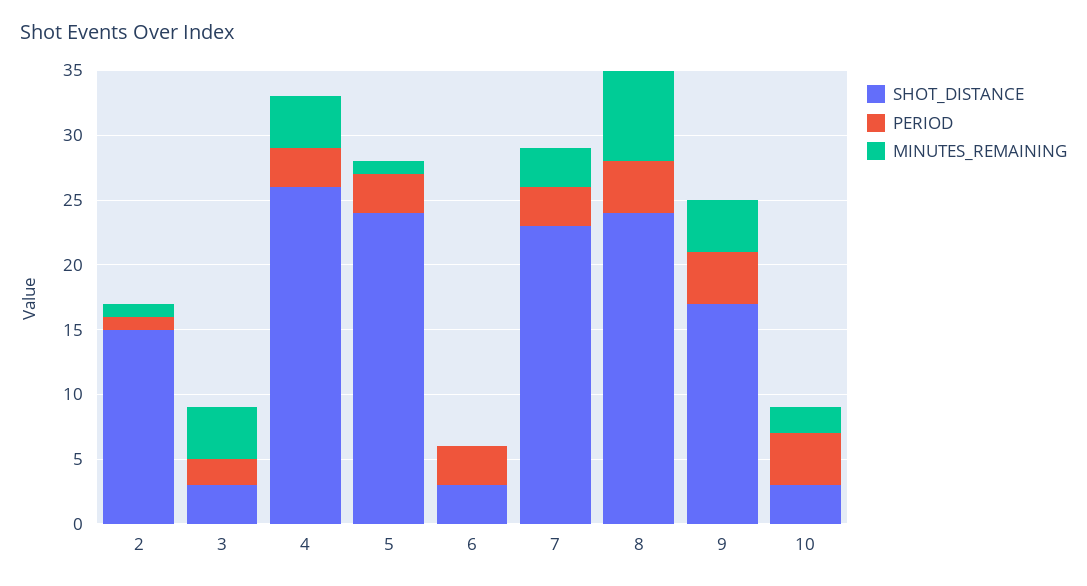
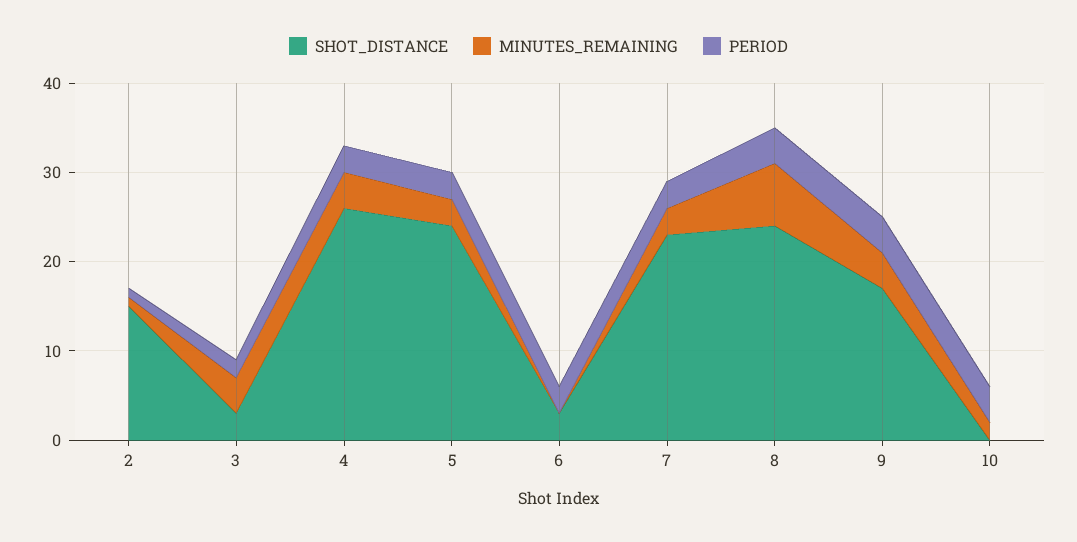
  {
    "SHOT_DISTANCE": {
      "2": 15,
      "3": 3,
      "4": 26,
      "5": 24,
      "6": 3,
      "7": 23,
      "8": 24,
      "9": 17,
-     "10": 3
+     "10": 0
    },
    "PERIOD": {
      "2": 1,
      "3": 2,
      "4": 3,
      "5": 3,
      "6": 3,
      "7": 3,
      "8": 4,
      "9": 4,
      "10": 4
    },
    "MINUTES_REMAINING": {
      "2": 1,
      "3": 4,
      "4": 4,
-     "5": 1,
+     "5": 3,
      "6": 0,
      "7": 3,
      "8": 7,
      "9": 4,
      "10": 2
    }
  }

